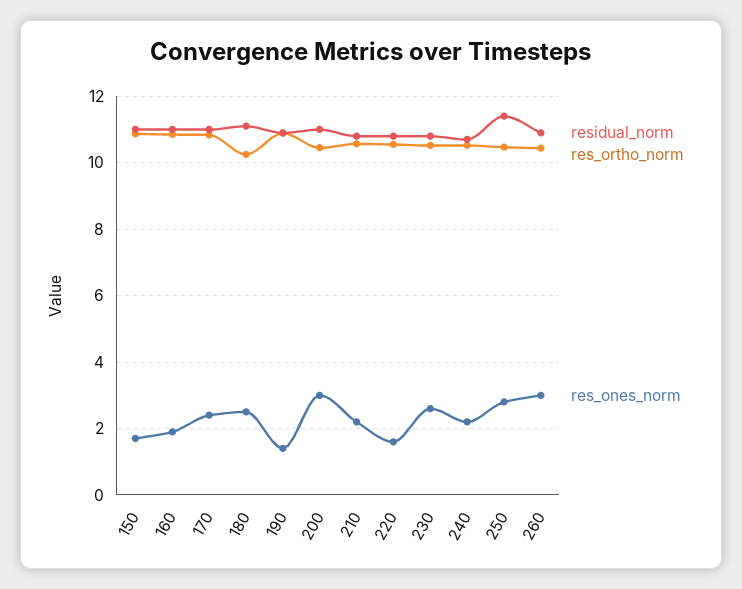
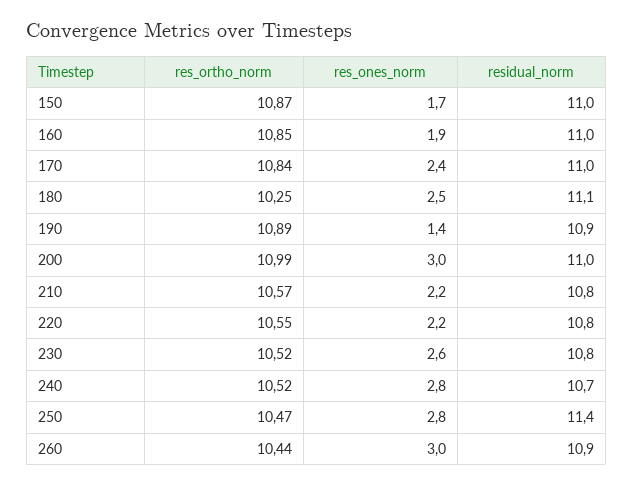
  {
    "residual_norm": {
      "150": 11,
      "160": 11,
      "170": 11,
      "180": 11.1,
      "190": 10.9,
      "200": 11,
      "210": 10.8,
      "220": 10.8,
      "230": 10.8,
      "240": 10.7,
      "250": 11.4,
      "260": 10.9
    },
    "res_ortho_norm": {
      "150": 10.87,
      "160": 10.85,
      "170": 10.84,
      "180": 10.25,
      "190": 10.89,
-     "200": 10.4,
+     "200": 10.99,
      "210": 10.57,
      "220": 10.55,
      "230": 10.52,
      "240": 10.52,
      "250": 10.47,
      "260": 10.44
    },
    "res_ones_norm": {
      "150": 1.7,
      "160": 1.9,
      "170": 2.4,
      "180": 2.5,
      "190": 1.4,
      "200": 3,
      "210": 2.2,
-     "220": 1.6,
+     "220": 2.2,
      "230": 2.6,
-     "240": 2.2,
+     "240": 2.8,
      "250": 2.8,
      "260": 3
    }
  }

